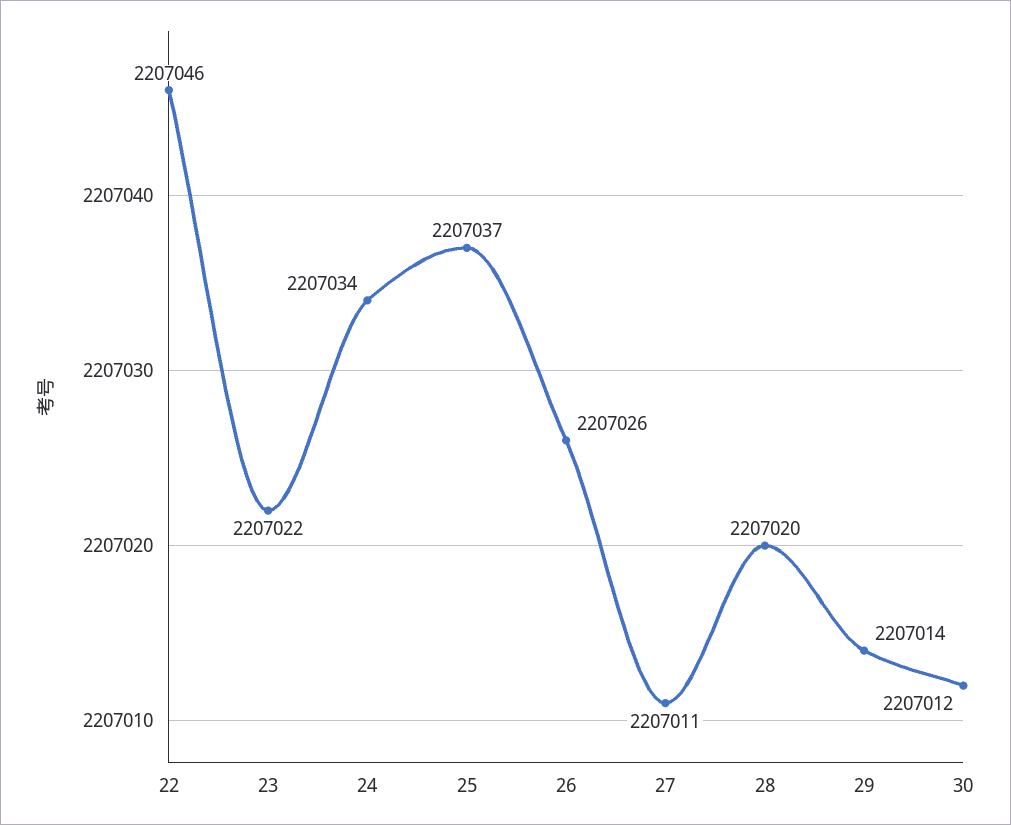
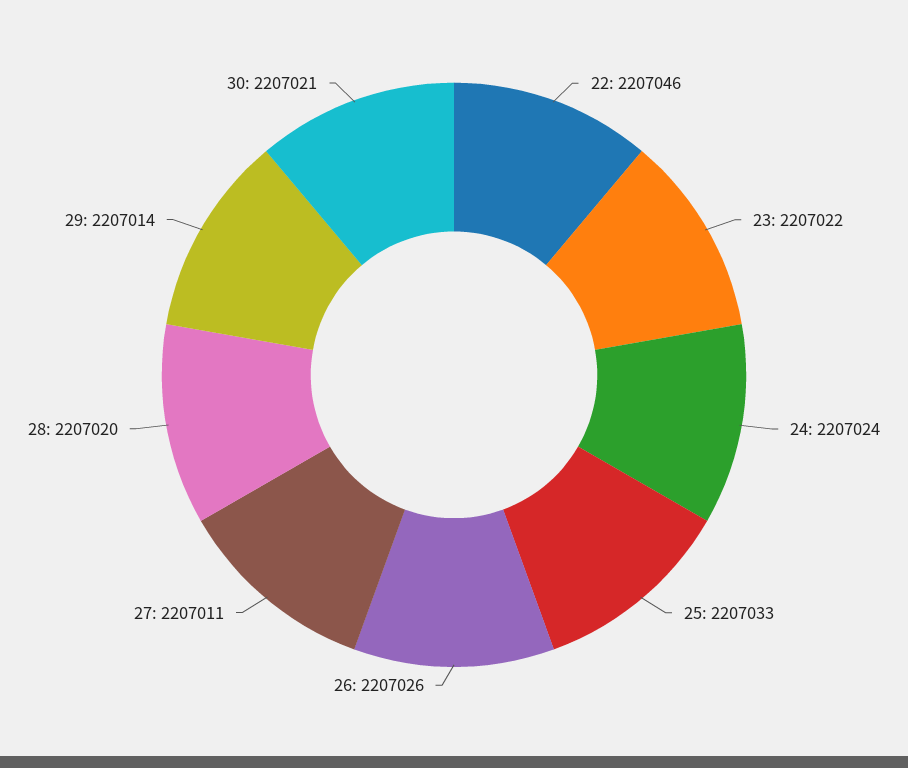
  {
    "22": 2207046,
    "23": 2207022,
-   "24": 2207034,
+   "24": 2207024,
-   "25": 2207037,
+   "25": 2207033,
    "26": 2207026,
    "27": 2207011,
    "28": 2207020,
    "29": 2207014,
-   "30": 2207012
+   "30": 2207021
  }

